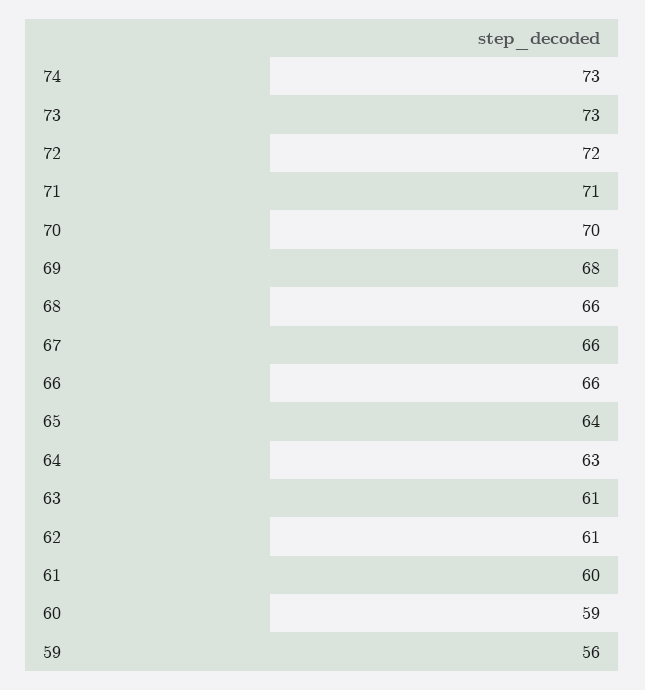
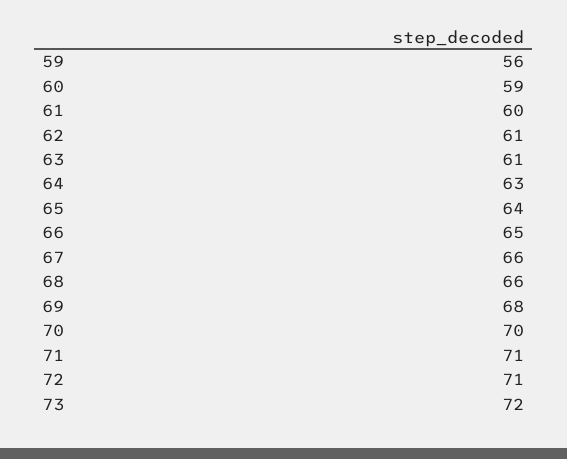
  {
-   "74": 73,
-   "73": 73,
+   "73": 72,
-   "72": 72,
+   "72": 71,
    "71": 71,
    "70": 70,
    "69": 68,
    "68": 66,
    "67": 66,
-   "66": 66,
+   "66": 65,
    "65": 64,
    "64": 63,
    "63": 61,
    "62": 61,
    "61": 60,
    "60": 59,
    "59": 56
  }

